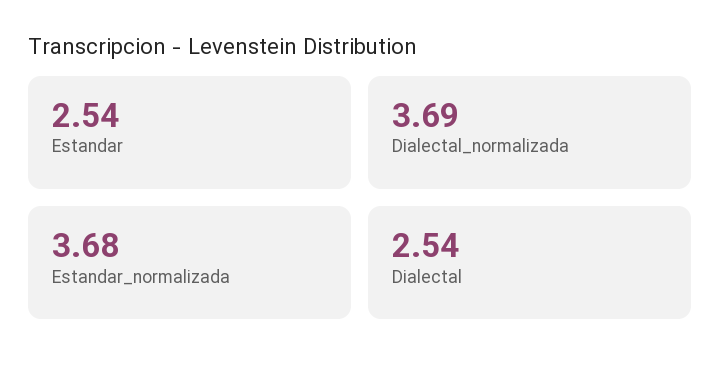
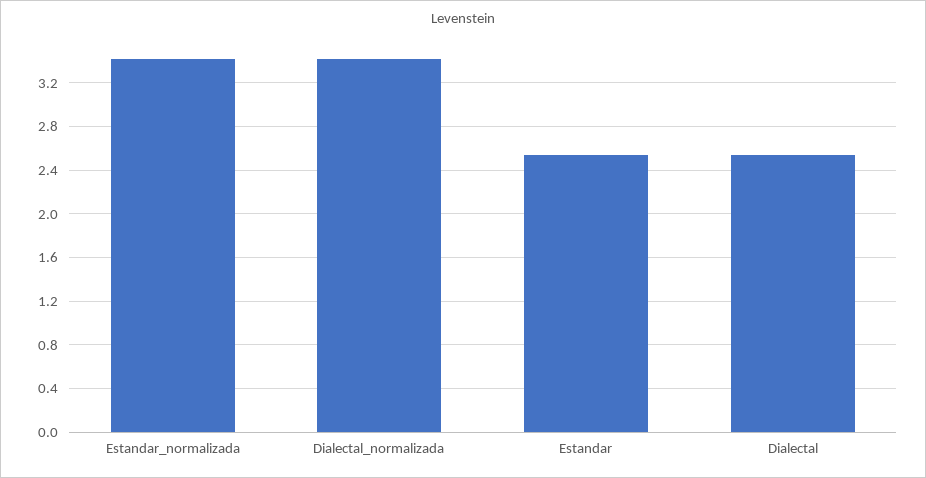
  {
    "Estandar": 2.54,
-   "Dialectal_normalizada": 3.69,
+   "Dialectal_normalizada": 3.4,
-   "Estandar_normalizada": 3.68,
+   "Estandar_normalizada": 3.4,
    "Dialectal": 2.54
  }

